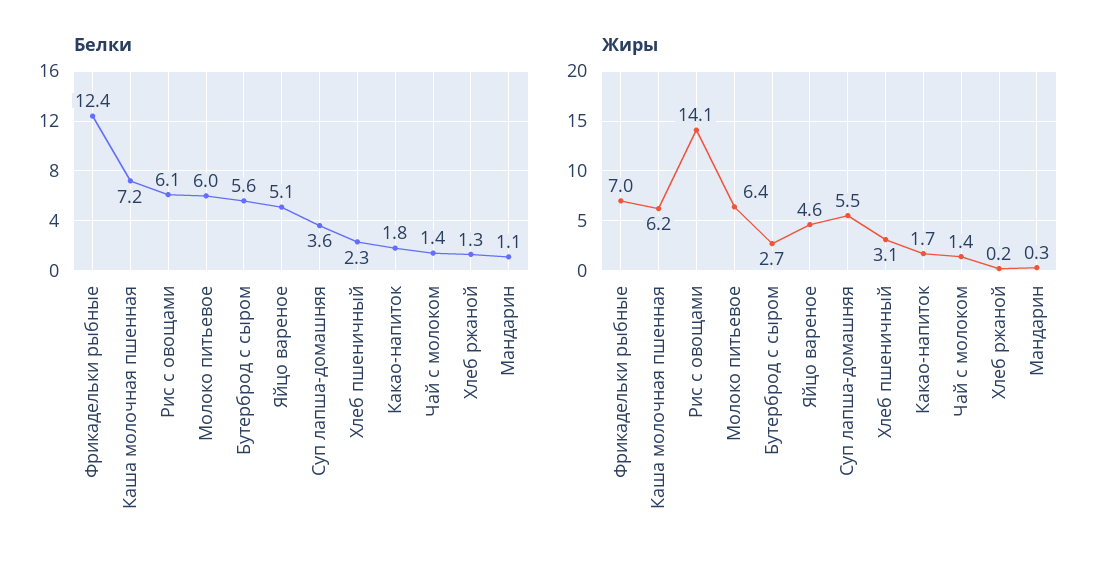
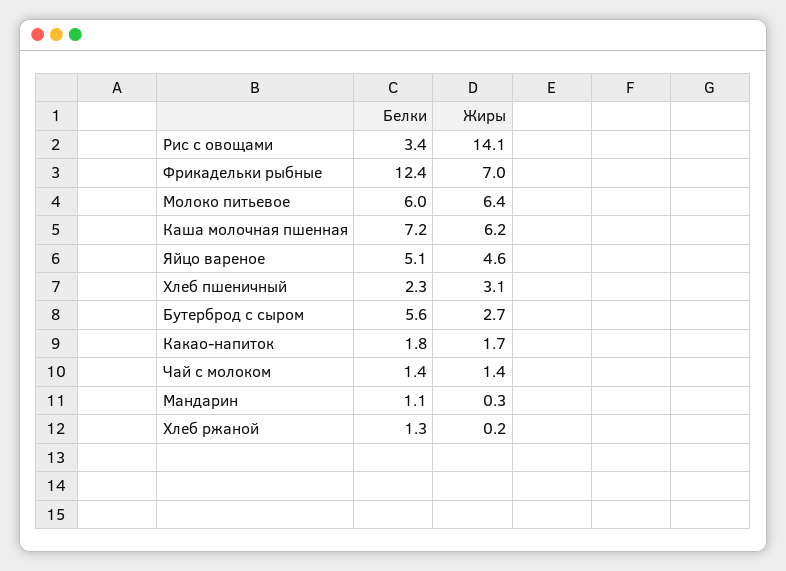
  {
    "Белки": {
      "Фрикадельки рыбные": 12.4,
      "Каша молочная пшенная": 7.2,
-     "Рис с овощами": 6.1,
+     "Рис с овощами": 3.4,
      "Молоко питьевое": 6,
      "Бутерброд с сыром": 5.6,
      "Яйцо вареное": 5.1,
-     "Суп лапша-домашняя": 3.6,
      "Хлеб пшеничный": 2.3,
      "Какао-напиток": 1.8,
      "Чай с молоком": 1.4,
      "Хлеб ржаной": 1.3,
      "Мандарин": 1.1
    },
    "Жиры": {
      "Фрикадельки рыбные": 7,
      "Каша молочная пшенная": 6.2,
      "Рис с овощами": 14.1,
      "Молоко питьевое": 6.4,
      "Бутерброд с сыром": 2.7,
      "Яйцо вареное": 4.6,
-     "Суп лапша-домашняя": 5.5,
      "Хлеб пшеничный": 3.1,
      "Какао-напиток": 1.7,
      "Чай с молоком": 1.4,
      "Хлеб ржаной": 0.2,
      "Мандарин": 0.3
    }
  }

